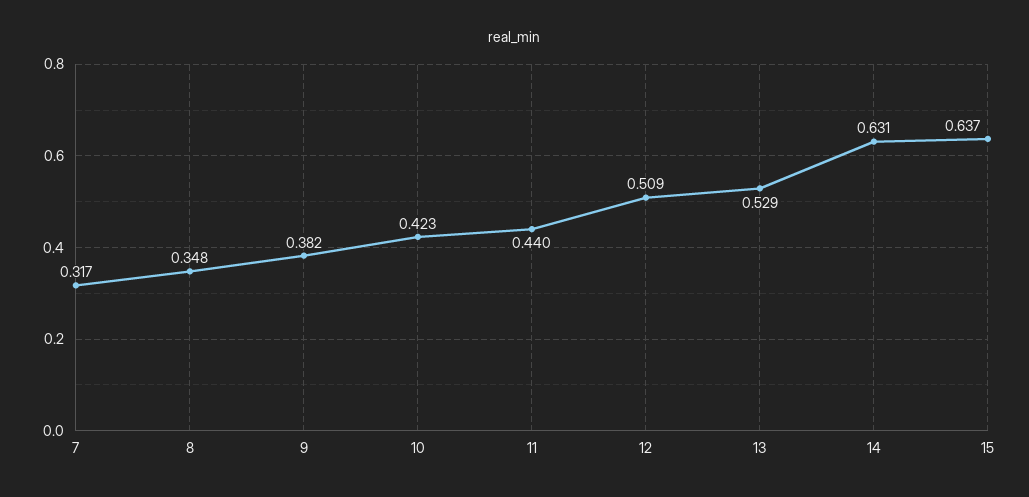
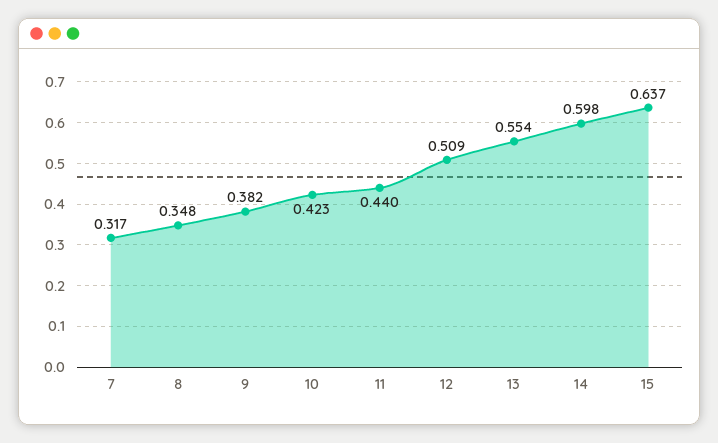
  {
    "7": 0.317,
    "8": 0.348,
    "9": 0.382,
    "10": 0.423,
    "11": 0.44,
    "12": 0.509,
-   "13": 0.529,
+   "13": 0.554,
-   "14": 0.631,
+   "14": 0.598,
    "15": 0.637
  }

